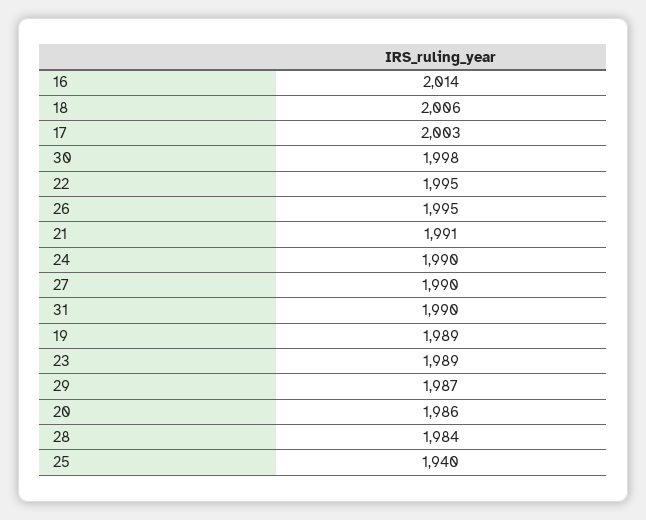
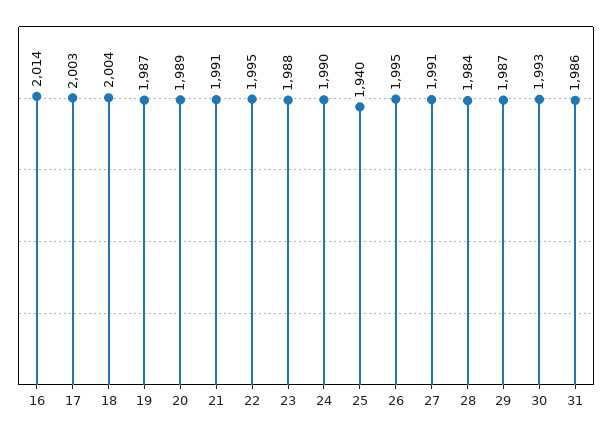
  {
    "16": 2014,
-   "18": 2006,
+   "18": 2004,
    "17": 2003,
-   "30": 1998,
+   "30": 1993,
    "22": 1995,
    "26": 1995,
    "21": 1991,
    "24": 1990,
-   "27": 1990,
+   "27": 1991,
-   "31": 1990,
+   "31": 1986,
-   "19": 1989,
+   "19": 1987,
-   "23": 1989,
+   "23": 1988,
    "29": 1987,
-   "20": 1986,
+   "20": 1989,
    "28": 1984,
    "25": 1940
  }

